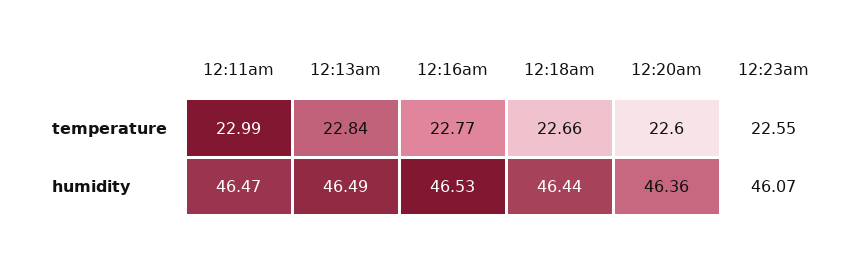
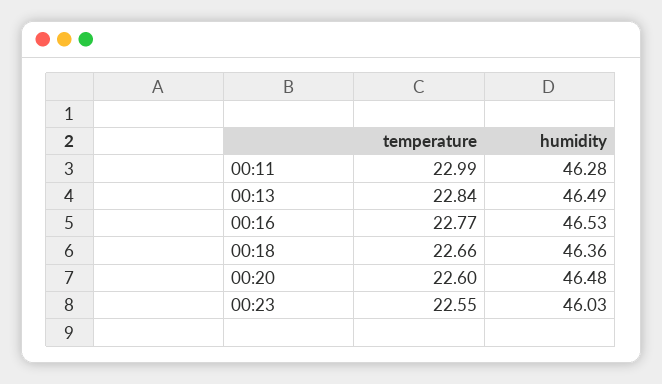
  {
    "12:11am": {
      "temperature": 22.99,
-     "humidity": 46.47
+     "humidity": 46.28
    },
    "12:13am": {
      "temperature": 22.84,
      "humidity": 46.49
    },
    "12:16am": {
      "temperature": 22.77,
      "humidity": 46.53
    },
    "12:18am": {
      "temperature": 22.66,
-     "humidity": 46.44
+     "humidity": 46.36
    },
    "12:20am": {
      "temperature": 22.6,
-     "humidity": 46.36
+     "humidity": 46.48
    },
    "12:23am": {
      "temperature": 22.55,
-     "humidity": 46.07
+     "humidity": 46.03
    }
  }

